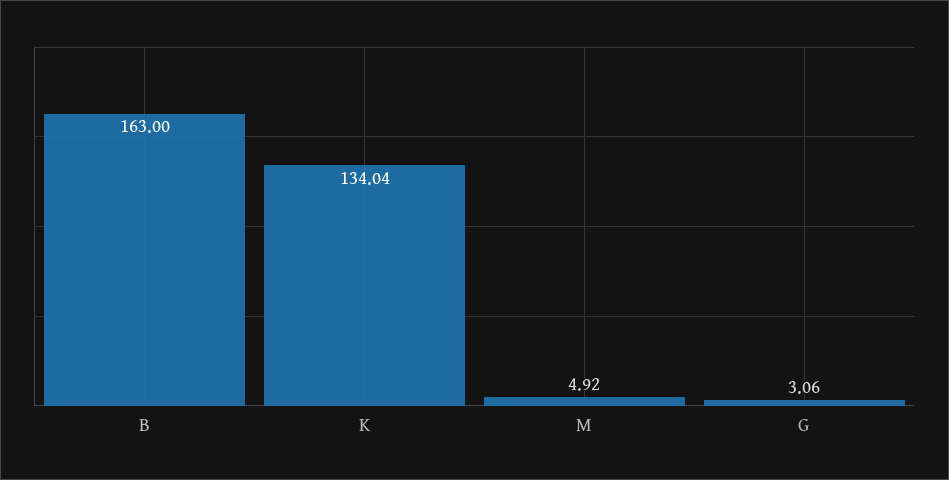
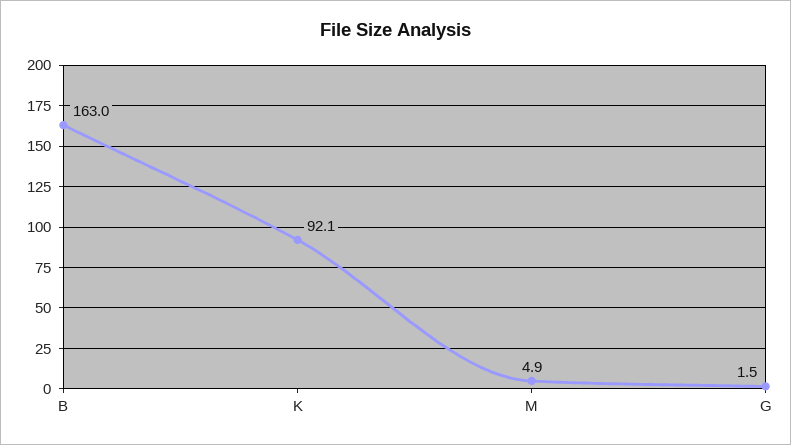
  {
    "B": 163,
-   "K": 134.04,
+   "K": 92.1,
    "M": 4.92,
-   "G": 3.06
+   "G": 1.5
  }

